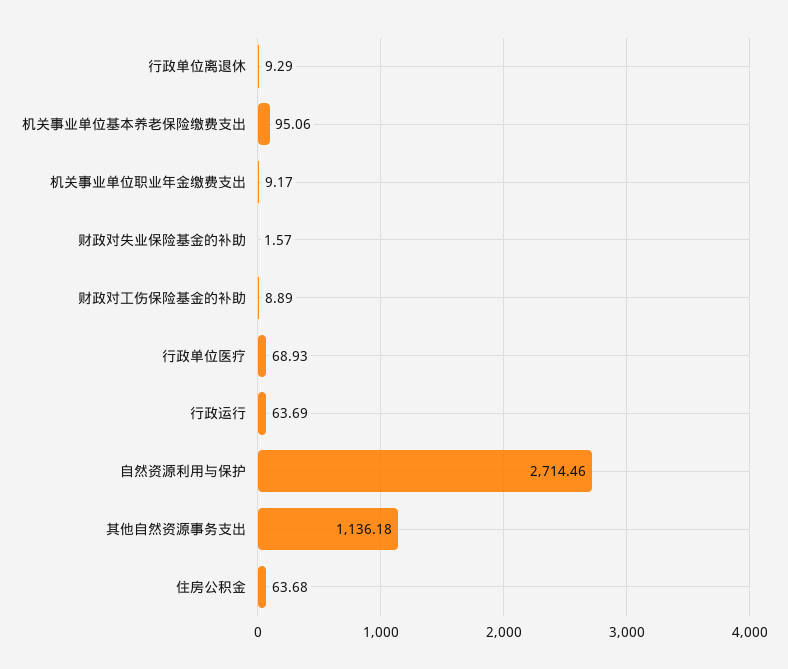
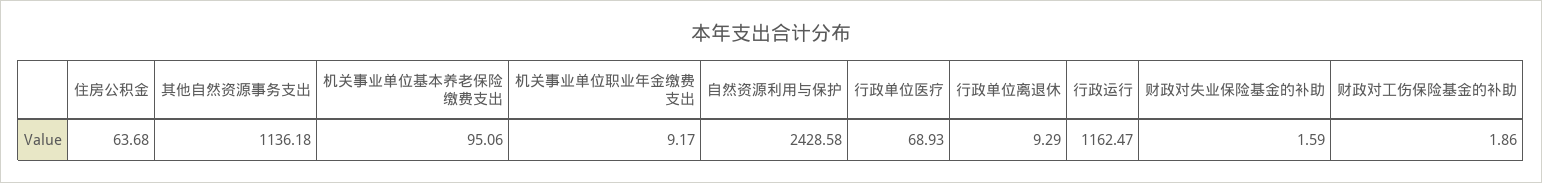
  {
    "行政单位离退休": 9.29,
    "机关事业单位基本养老保险缴费支出": 95.06,
    "机关事业单位职业年金缴费支出": 9.17,
-   "财政对失业保险基金的补助": 1.57,
+   "财政对失业保险基金的补助": 1.59,
-   "财政对工伤保险基金的补助": 8.89,
+   "财政对工伤保险基金的补助": 1.86,
    "行政单位医疗": 68.93,
-   "行政运行": 63.69,
+   "行政运行": 1162.47,
-   "自然资源利用与保护": 2714.46,
+   "自然资源利用与保护": 2428.58,
    "其他自然资源事务支出": 1136.18,
    "住房公积金": 63.68
  }

